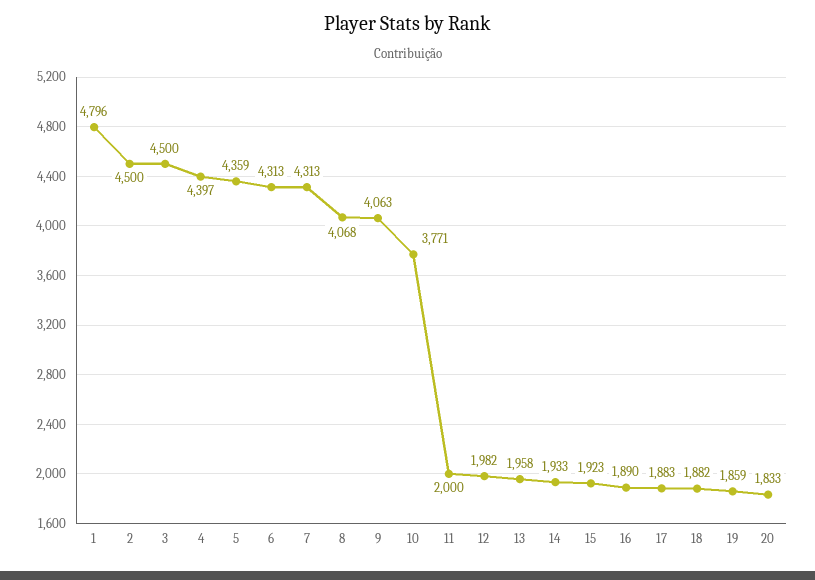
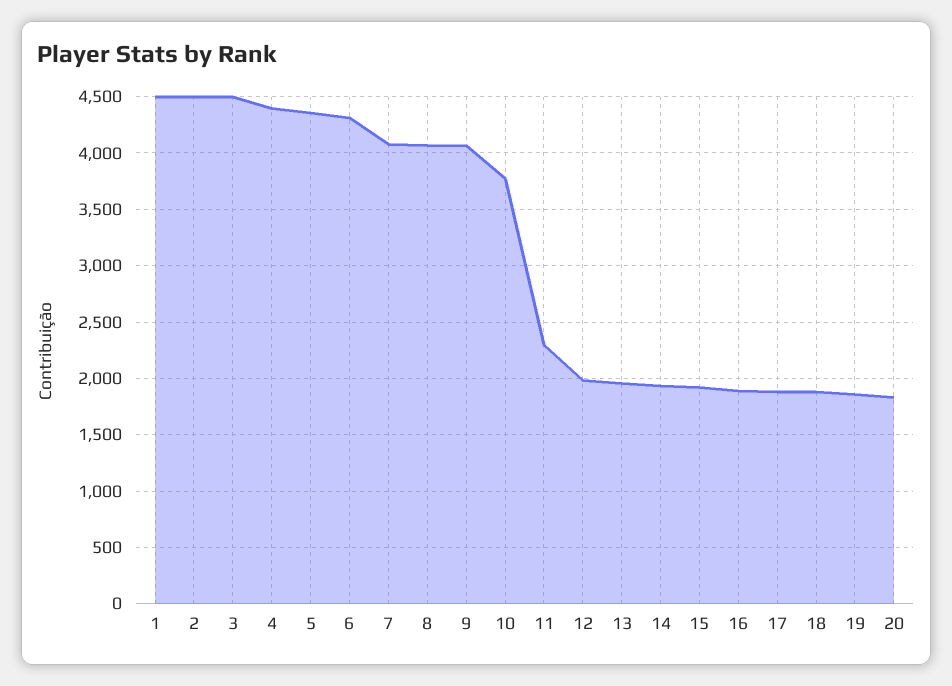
  {
-   "1": 4796,
+   "1": 4500,
    "2": 4500,
    "3": 4500,
    "4": 4397,
    "5": 4359,
    "6": 4313,
-   "7": 4313,
+   "7": 4100,
    "8": 4068,
    "9": 4063,
    "10": 3771,
-   "11": 2000,
+   "11": 2300,
    "12": 1982,
    "13": 1958,
    "14": 1933,
    "15": 1923,
    "16": 1890,
    "17": 1883,
    "18": 1882,
    "19": 1859,
    "20": 1833
  }

